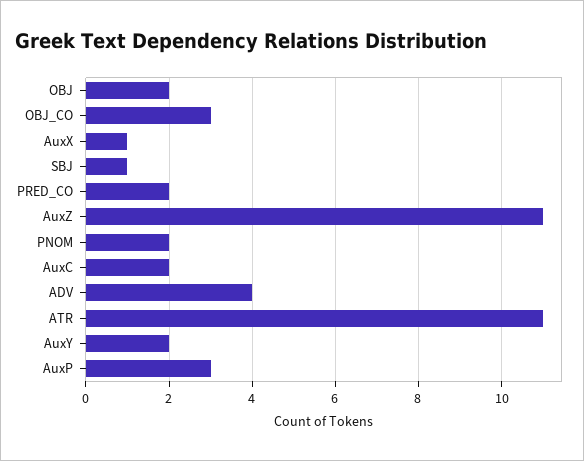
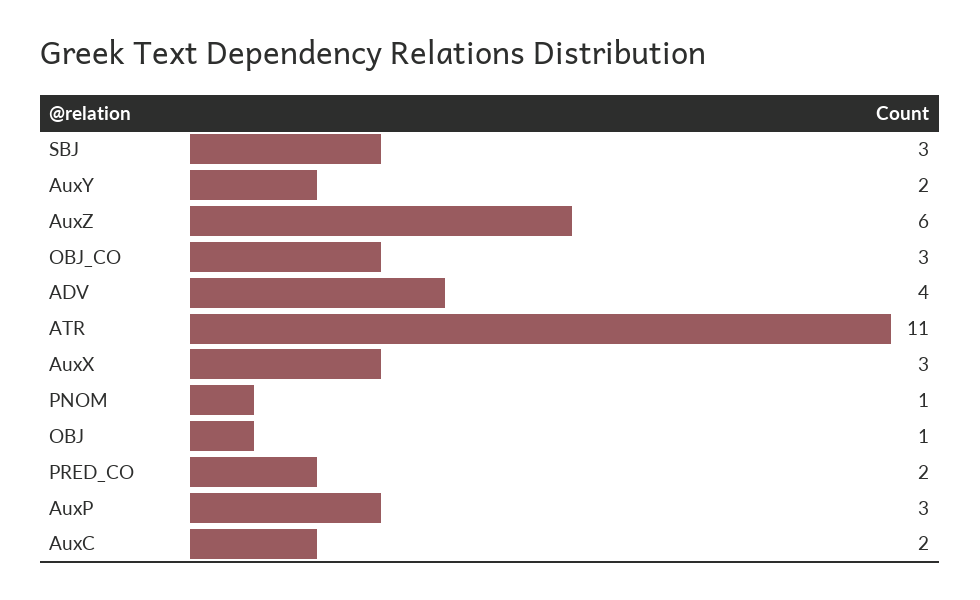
  {
-   "OBJ": 2,
+   "OBJ": 1,
    "OBJ_CO": 3,
-   "AuxX": 1,
+   "AuxX": 3,
-   "SBJ": 1,
+   "SBJ": 3,
    "PRED_CO": 2,
-   "AuxZ": 11,
+   "AuxZ": 6,
-   "PNOM": 2,
+   "PNOM": 1,
    "AuxC": 2,
    "ADV": 4,
    "ATR": 11,
    "AuxY": 2,
    "AuxP": 3
  }

